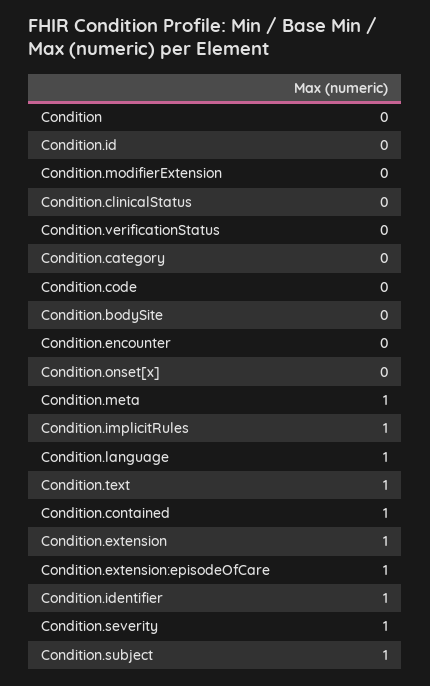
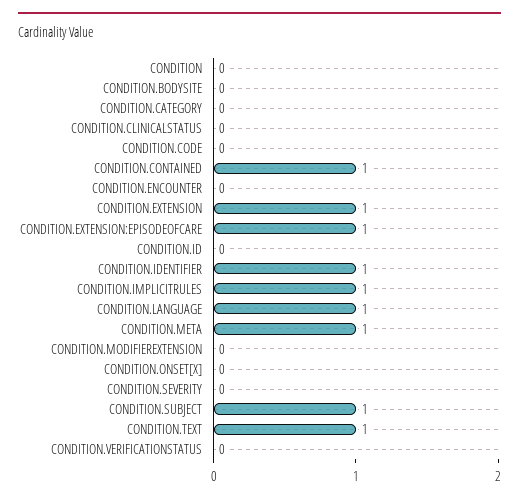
  {
    "Condition": 0,
    "Condition.id": 0,
    "Condition.modifierExtension": 0,
    "Condition.clinicalStatus": 0,
    "Condition.verificationStatus": 0,
    "Condition.category": 0,
    "Condition.code": 0,
    "Condition.bodySite": 0,
    "Condition.encounter": 0,
    "Condition.onset[x]": 0,
    "Condition.meta": 1,
    "Condition.implicitRules": 1,
    "Condition.language": 1,
    "Condition.text": 1,
    "Condition.contained": 1,
    "Condition.extension": 1,
    "Condition.extension:episodeOfCare": 1,
    "Condition.identifier": 1,
-   "Condition.severity": 1,
+   "Condition.severity": 0,
    "Condition.subject": 1
  }

